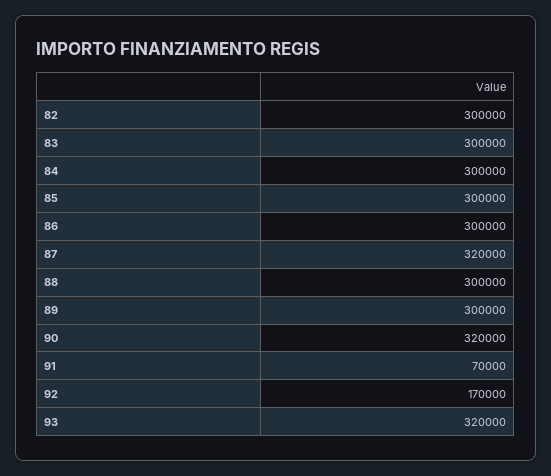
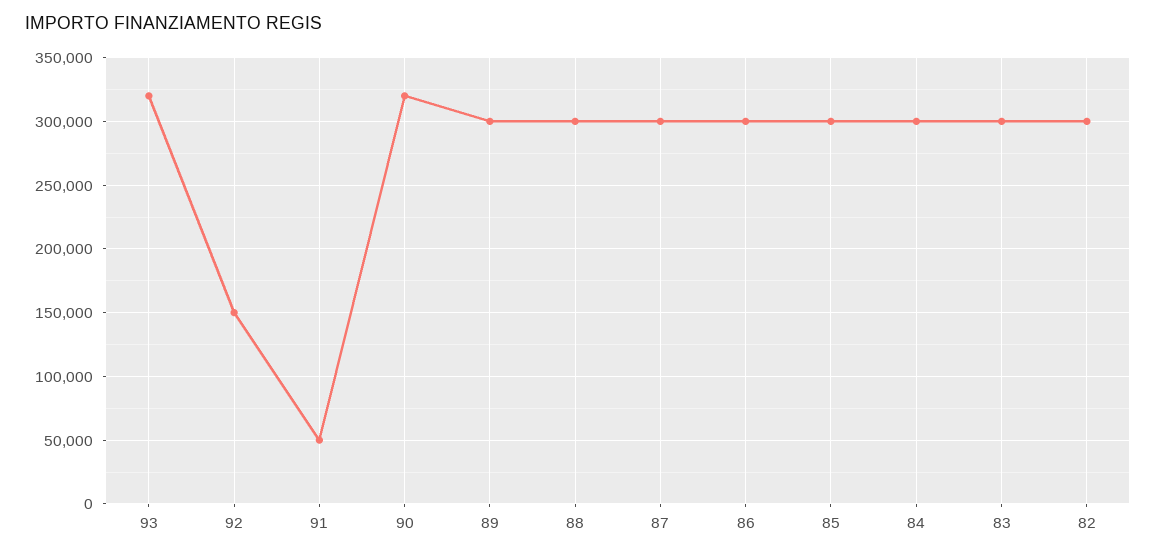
  {
    "82": 300000,
    "83": 300000,
    "84": 300000,
    "85": 300000,
    "86": 300000,
-   "87": 320000,
+   "87": 300000,
    "88": 300000,
    "89": 300000,
    "90": 320000,
-   "91": 70000,
+   "91": 50000,
-   "92": 170000,
+   "92": 150000,
    "93": 320000
  }

